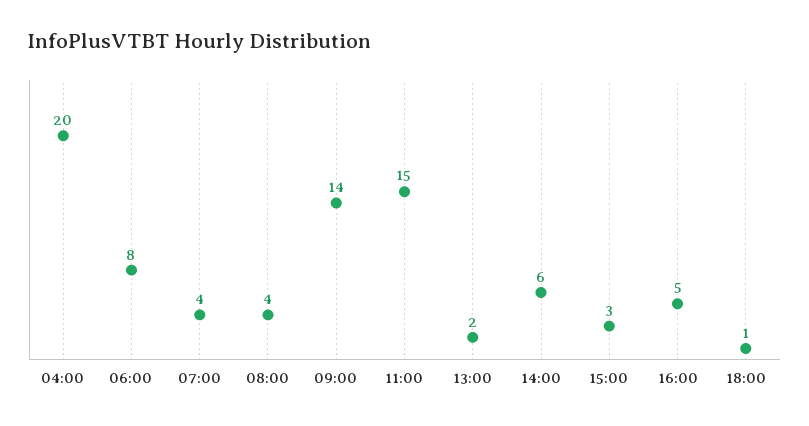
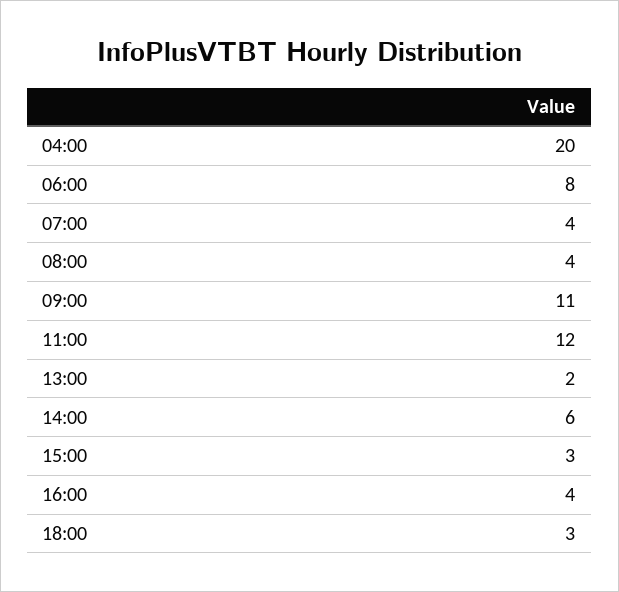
  {
    "04:00": 20,
    "06:00": 8,
    "07:00": 4,
    "08:00": 4,
-   "09:00": 14,
+   "09:00": 11,
-   "11:00": 15,
+   "11:00": 12,
    "13:00": 2,
    "14:00": 6,
    "15:00": 3,
-   "16:00": 5,
+   "16:00": 4,
-   "18:00": 1
+   "18:00": 3
  }

